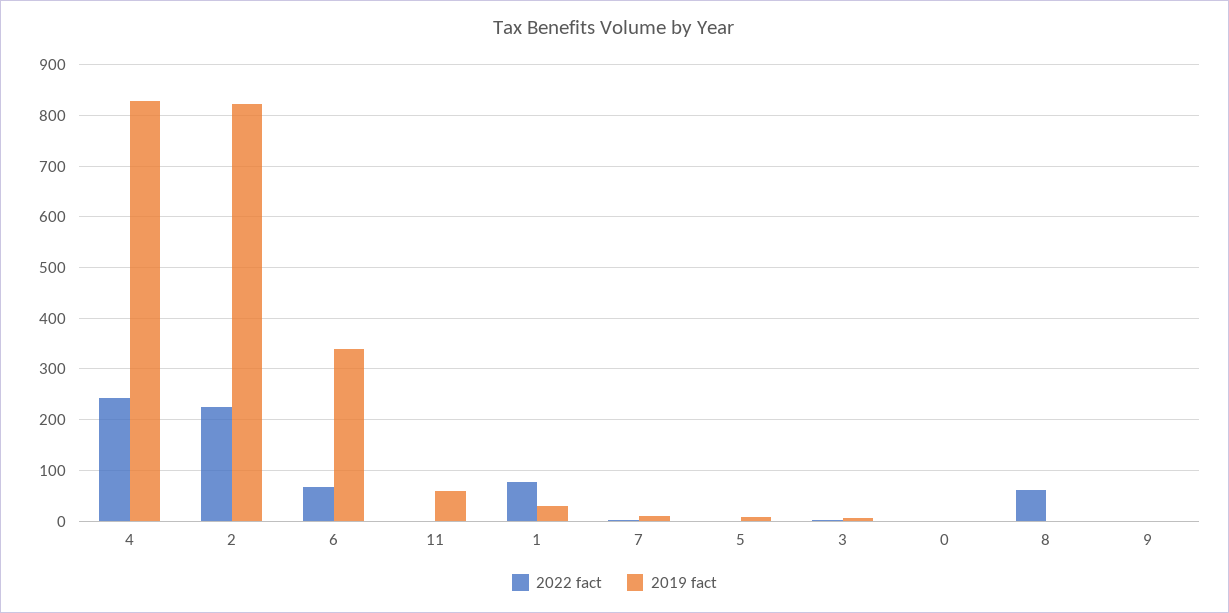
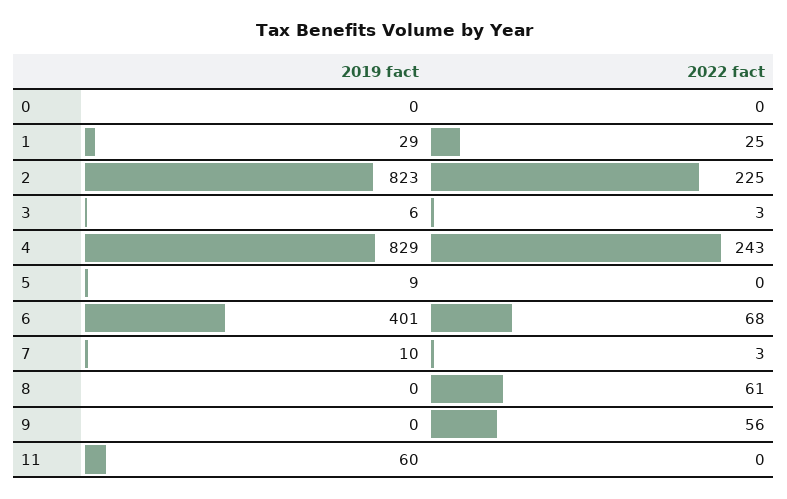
  {
    "2022 fact": {
      "4": 243,
      "2": 225,
      "6": 68,
      "11": 0,
-     "1": 80,
+     "1": 25,
      "7": 3,
      "5": 0,
      "3": 3,
      "0": 0,
      "8": 61,
-     "9": 0
+     "9": 56
    },
    "2019 fact": {
      "4": 829,
      "2": 823,
-     "6": 340,
+     "6": 401,
      "11": 60,
      "1": 29,
      "7": 10,
      "5": 9,
      "3": 6,
      "0": 0,
      "8": 0,
      "9": 0
    }
  }

